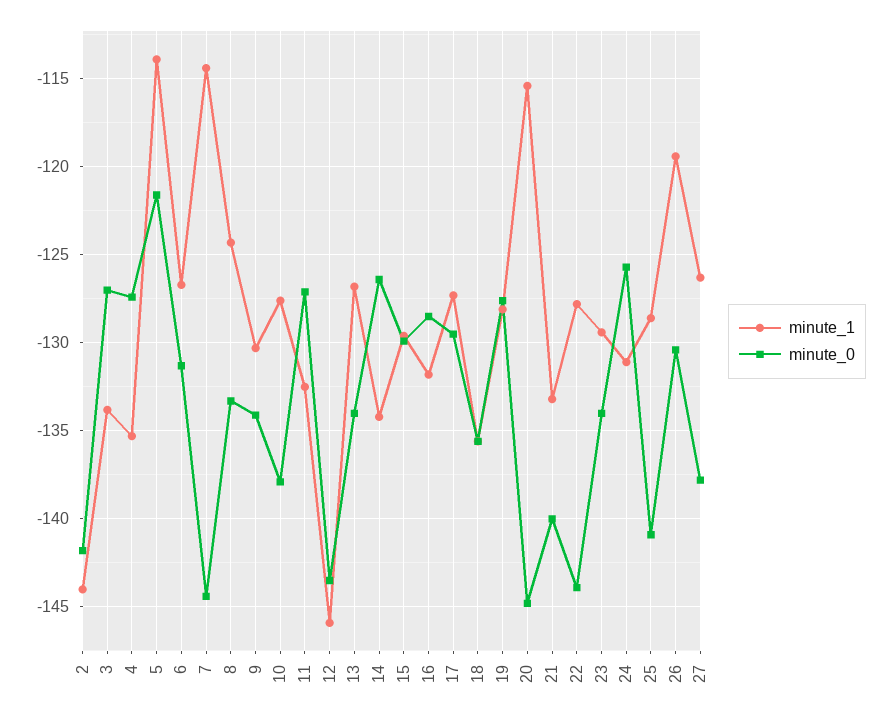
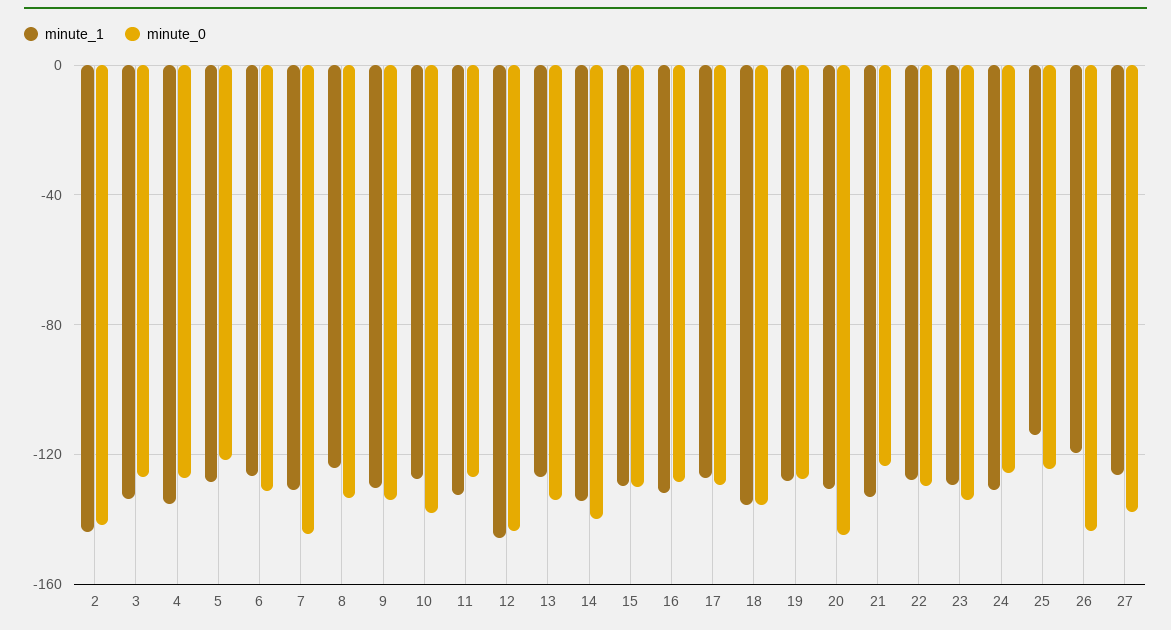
  {
    "minute_1": {
      "2": -144,
      "3": -134,
      "4": -135.5,
-     "5": -114,
+     "5": -130,
      "6": -126.5,
-     "7": -114.5,
+     "7": -130,
      "8": -124.5,
      "9": -130.5,
      "10": -127.5,
      "11": -132.5,
      "12": -146,
      "13": -127,
      "14": -134,
      "15": -129.5,
      "16": -132,
      "17": -127.5,
      "18": -135.5,
      "19": -128,
-     "20": -115.5,
+     "20": -130,
      "21": -133,
      "22": -128,
      "23": -129.5,
      "24": -131,
-     "25": -128.5,
+     "25": -115,
      "26": -119.5,
      "27": -126.5
    },
    "minute_0": {
      "2": -142,
      "3": -127,
      "4": -127.5,
      "5": -121.5,
      "6": -131.5,
      "7": -144.5,
      "8": -133.5,
      "9": -134,
      "10": -138,
      "11": -127,
      "12": -143.5,
      "13": -134,
-     "14": -126.5,
+     "14": -140,
      "15": -130,
      "16": -128.5,
      "17": -129.5,
      "18": -135.5,
      "19": -127.5,
      "20": -145,
-     "21": -140,
+     "21": -125,
-     "22": -144,
+     "22": -130,
      "23": -134,
      "24": -125.5,
-     "25": -141,
+     "25": -125,
-     "26": -130.5,
+     "26": -145,
      "27": -138
    }
  }

